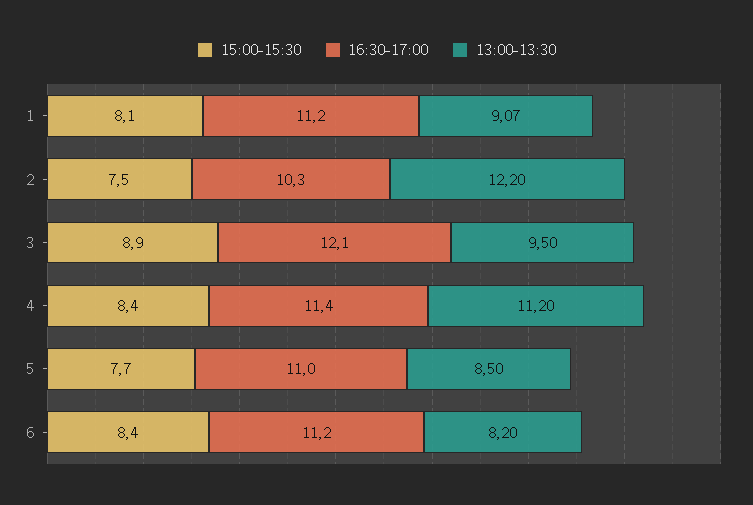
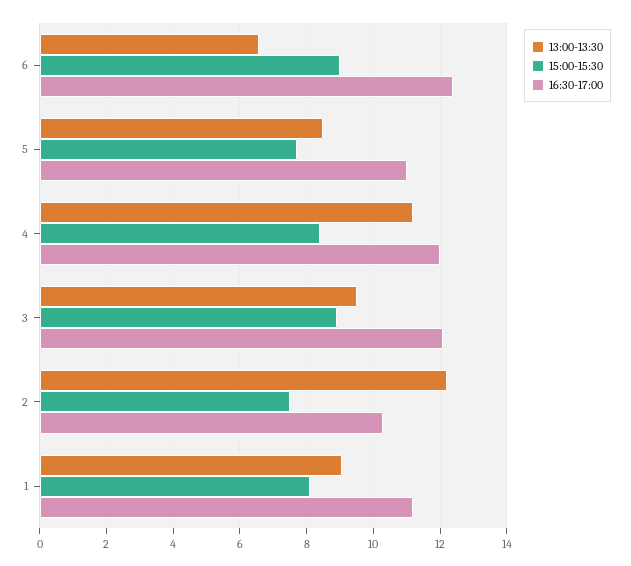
  {
    "15:00-15:30": {
      "1": 8.1,
      "2": 7.5,
      "3": 8.9,
      "4": 8.4,
      "5": 7.7,
-     "6": 8.4
+     "6": 9
    },
    "16:30-17:00": {
      "1": 11.2,
      "2": 10.3,
      "3": 12.1,
-     "4": 11.4,
+     "4": 12,
      "5": 11,
-     "6": 11.2
+     "6": 12.4
    },
    "13:00-13:30": {
      "1": 9.07,
      "2": 12.2,
      "3": 9.5,
      "4": 11.2,
      "5": 8.5,
-     "6": 8.2
+     "6": 6.6
    }
  }

